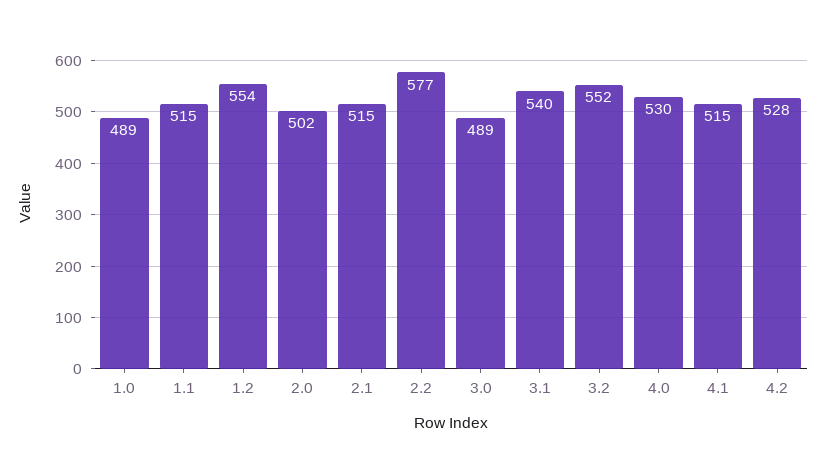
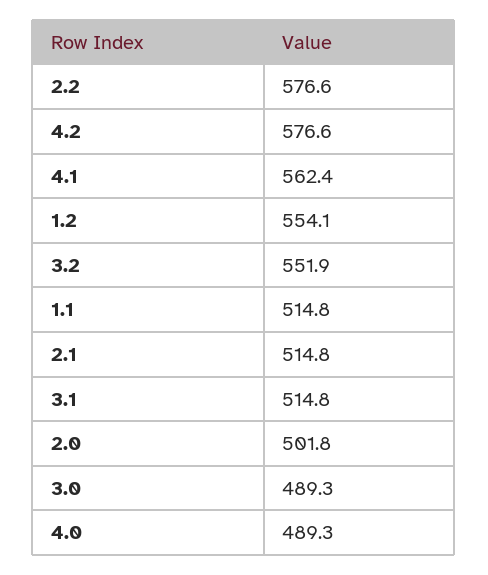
  {
-   "1.0": 489,
    "1.1": 514.8,
    "1.2": 554.1,
    "2.0": 501.8,
    "2.1": 514.8,
    "2.2": 576.6,
    "3.0": 489.3,
-   "3.1": 540,
+   "3.1": 514.8,
    "3.2": 551.9,
-   "4.0": 530,
+   "4.0": 489.3,
-   "4.1": 515,
+   "4.1": 562.4,
-   "4.2": 528
+   "4.2": 576.6
  }

